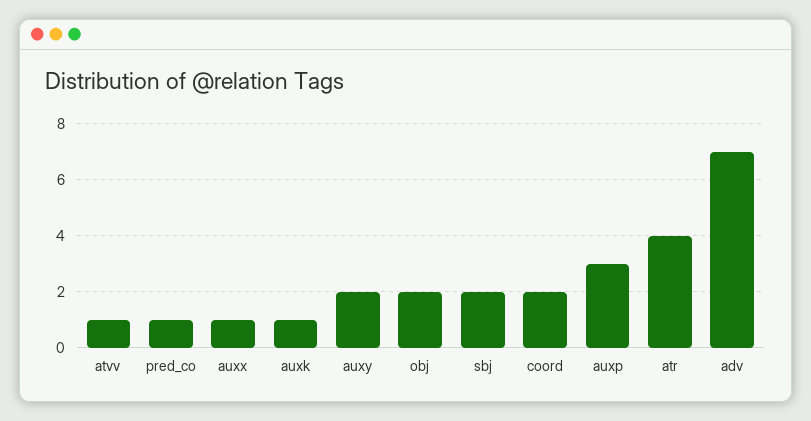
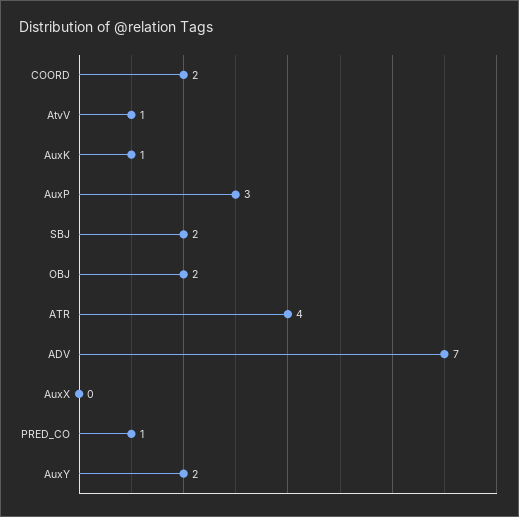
  {
    "atvv": 1,
    "pred_co": 1,
-   "auxx": 1,
+   "auxx": 0,
    "auxk": 1,
    "auxy": 2,
    "obj": 2,
    "sbj": 2,
    "coord": 2,
    "auxp": 3,
    "atr": 4,
    "adv": 7
  }

